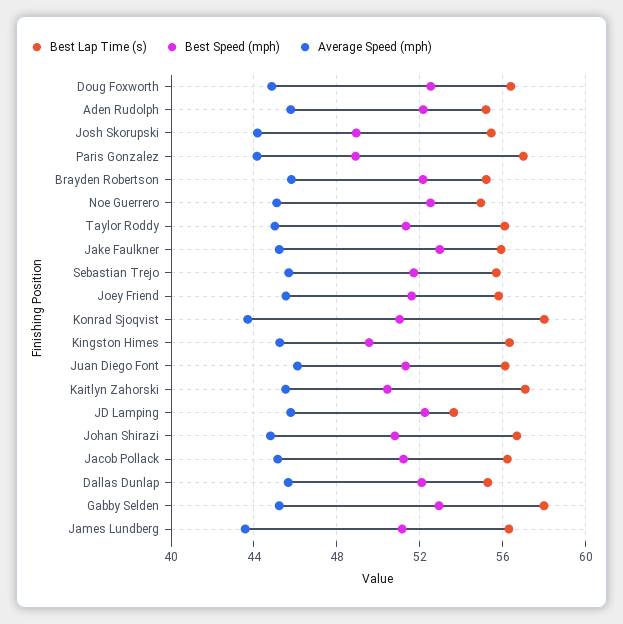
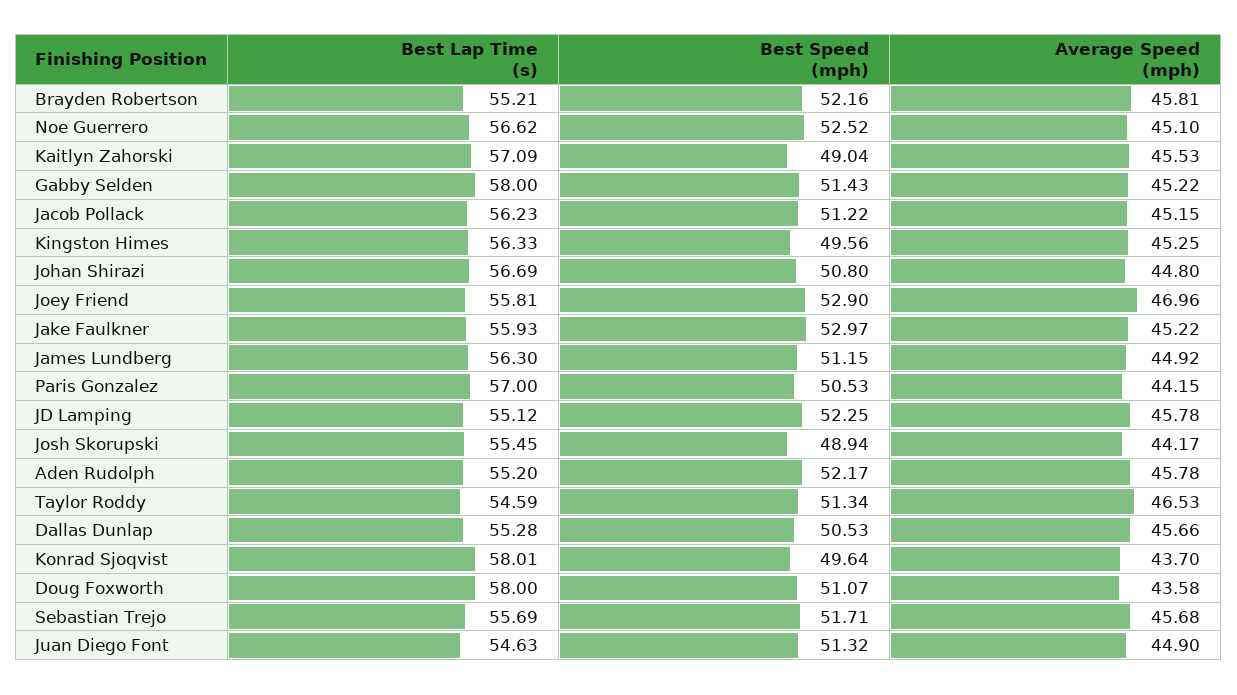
  {
    "Best Lap Time (s)": {
-     "Doug Foxworth": 56.5,
+     "Doug Foxworth": 58,
      "Aden Rudolph": 55.2,
      "Josh Skorupski": 55.45,
      "Paris Gonzalez": 57,
      "Brayden Robertson": 55.21,
-     "Noe Guerrero": 55,
+     "Noe Guerrero": 56.62,
-     "Taylor Roddy": 56,
+     "Taylor Roddy": 54.59,
      "Jake Faulkner": 55.93,
      "Sebastian Trejo": 55.69,
      "Joey Friend": 55.81,
      "Konrad Sjoqvist": 58.01,
      "Kingston Himes": 56.33,
-     "Juan Diego Font": 56,
+     "Juan Diego Font": 54.63,
      "Kaitlyn Zahorski": 57.09,
-     "JD Lamping": 53.5,
+     "JD Lamping": 55.12,
      "Johan Shirazi": 56.69,
      "Jacob Pollack": 56.23,
      "Dallas Dunlap": 55.28,
      "Gabby Selden": 58,
      "James Lundberg": 56.3
    },
    "Best Speed (mph)": {
-     "Doug Foxworth": 52.5,
+     "Doug Foxworth": 51.07,
      "Aden Rudolph": 52.17,
      "Josh Skorupski": 48.94,
-     "Paris Gonzalez": 49,
+     "Paris Gonzalez": 50.53,
      "Brayden Robertson": 52.16,
      "Noe Guerrero": 52.52,
      "Taylor Roddy": 51.34,
      "Jake Faulkner": 52.97,
      "Sebastian Trejo": 51.71,
-     "Joey Friend": 51.5,
+     "Joey Friend": 52.9,
-     "Konrad Sjoqvist": 51,
+     "Konrad Sjoqvist": 49.64,
      "Kingston Himes": 49.56,
      "Juan Diego Font": 51.32,
-     "Kaitlyn Zahorski": 50.5,
+     "Kaitlyn Zahorski": 49.04,
      "JD Lamping": 52.25,
      "Johan Shirazi": 50.8,
      "Jacob Pollack": 51.22,
-     "Dallas Dunlap": 52,
+     "Dallas Dunlap": 50.53,
-     "Gabby Selden": 53,
+     "Gabby Selden": 51.43,
      "James Lundberg": 51.15
    },
    "Average Speed (mph)": {
-     "Doug Foxworth": 45,
+     "Doug Foxworth": 43.58,
      "Aden Rudolph": 45.78,
      "Josh Skorupski": 44.17,
      "Paris Gonzalez": 44.15,
      "Brayden Robertson": 45.81,
      "Noe Guerrero": 45.1,
-     "Taylor Roddy": 45,
+     "Taylor Roddy": 46.53,
      "Jake Faulkner": 45.22,
      "Sebastian Trejo": 45.68,
-     "Joey Friend": 45.5,
+     "Joey Friend": 46.96,
      "Konrad Sjoqvist": 43.7,
      "Kingston Himes": 45.25,
-     "Juan Diego Font": 46,
+     "Juan Diego Font": 44.9,
      "Kaitlyn Zahorski": 45.53,
      "JD Lamping": 45.78,
      "Johan Shirazi": 44.8,
      "Jacob Pollack": 45.15,
      "Dallas Dunlap": 45.66,
      "Gabby Selden": 45.22,
-     "James Lundberg": 43.5
+     "James Lundberg": 44.92
    }
  }

